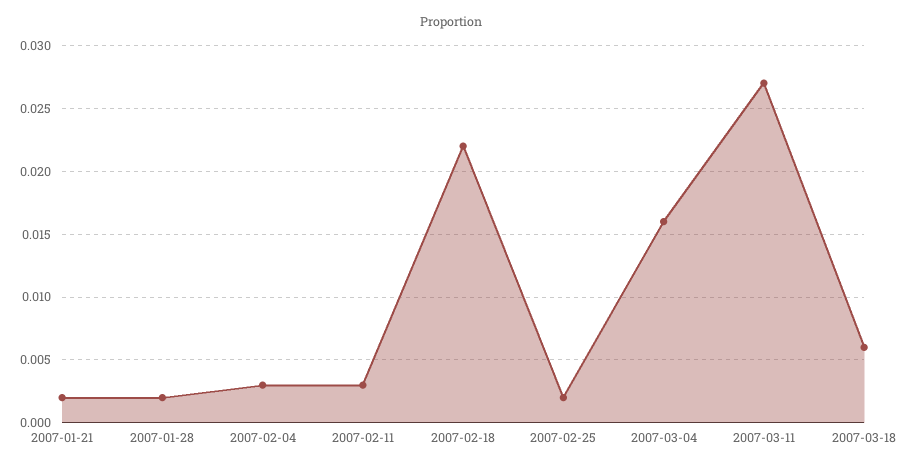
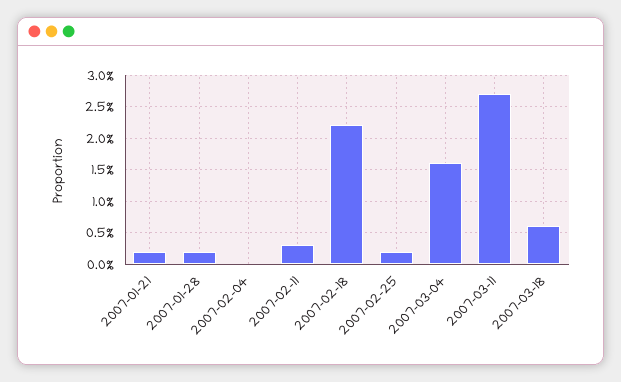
  {
    "2007-01-21": 0.002,
    "2007-01-28": 0.002,
-   "2007-02-04": 0.003,
+   "2007-02-04": 0,
    "2007-02-11": 0.003,
    "2007-02-18": 0.022,
    "2007-02-25": 0.002,
    "2007-03-04": 0.016,
    "2007-03-11": 0.027,
    "2007-03-18": 0.006
  }

